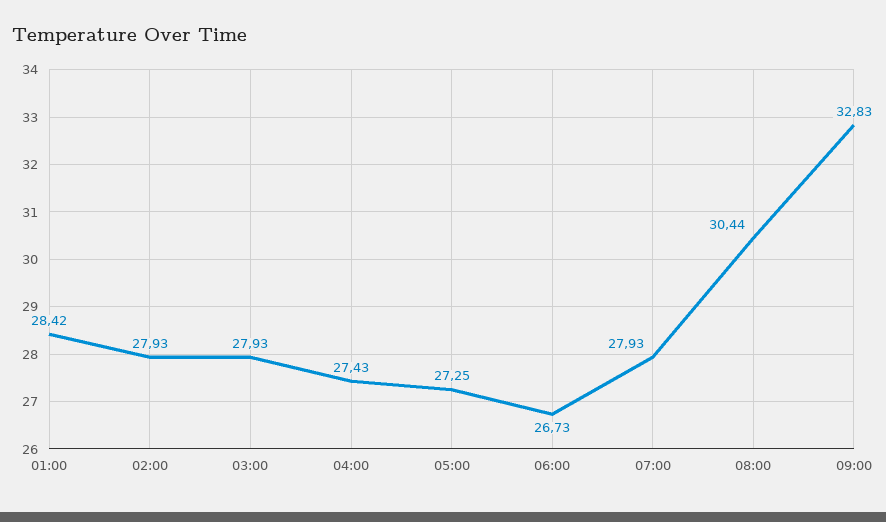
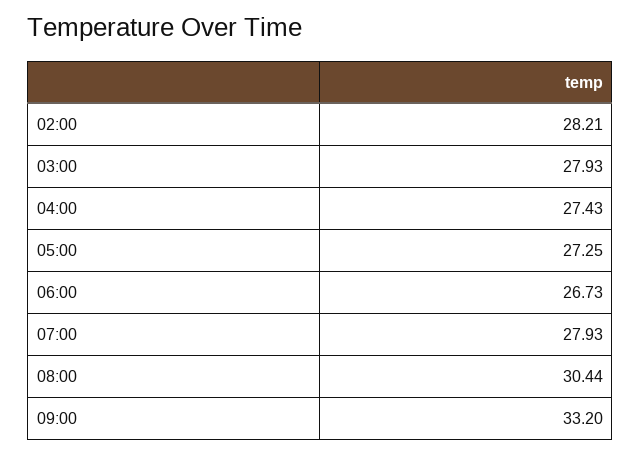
  {
-   "01:00": 28.42,
-   "02:00": 27.93,
+   "02:00": 28.21,
    "03:00": 27.93,
    "04:00": 27.43,
    "05:00": 27.25,
    "06:00": 26.73,
    "07:00": 27.93,
    "08:00": 30.44,
-   "09:00": 32.83
+   "09:00": 33.2
  }

